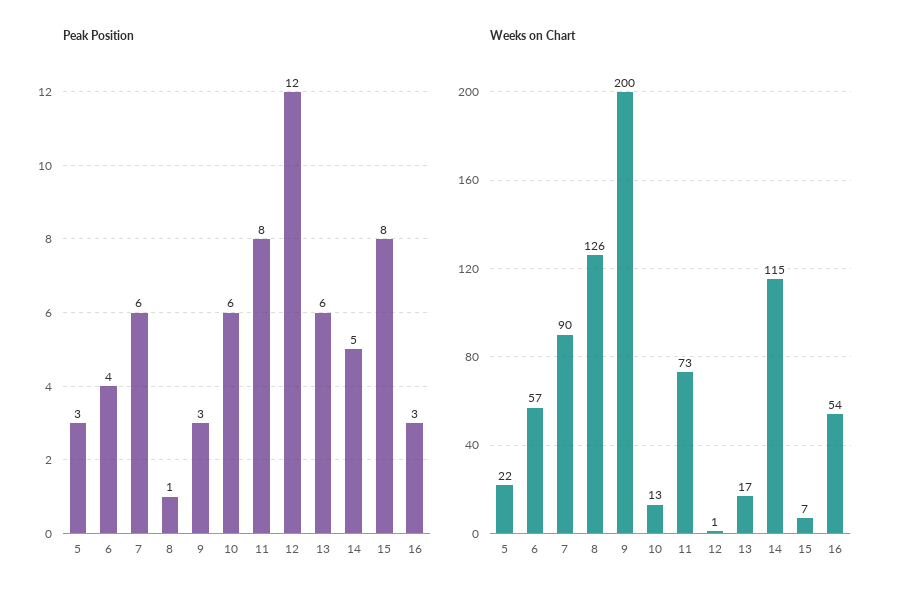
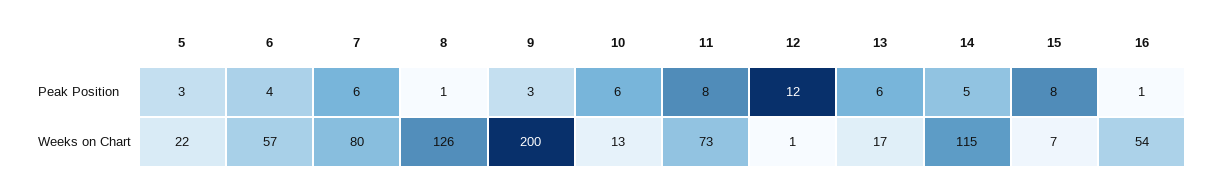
  {
    "Peak Position": {
      "5": 3,
      "6": 4,
      "7": 6,
      "8": 1,
      "9": 3,
      "10": 6,
      "11": 8,
      "12": 12,
      "13": 6,
      "14": 5,
      "15": 8,
-     "16": 3
+     "16": 1
    },
    "Weeks on Chart": {
      "5": 22,
      "6": 57,
-     "7": 90,
+     "7": 80,
      "8": 126,
      "9": 200,
      "10": 13,
      "11": 73,
      "12": 1,
      "13": 17,
      "14": 115,
      "15": 7,
      "16": 54
    }
  }

